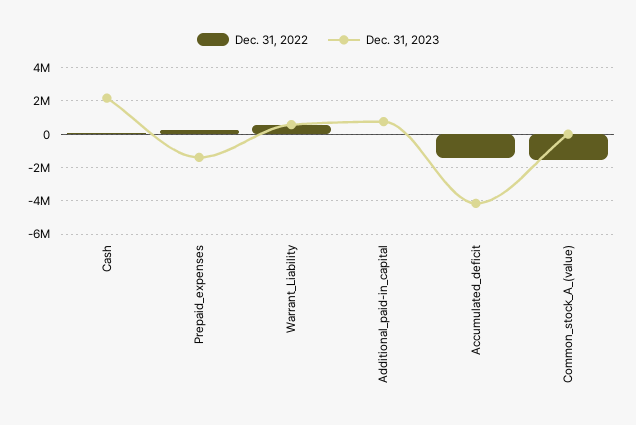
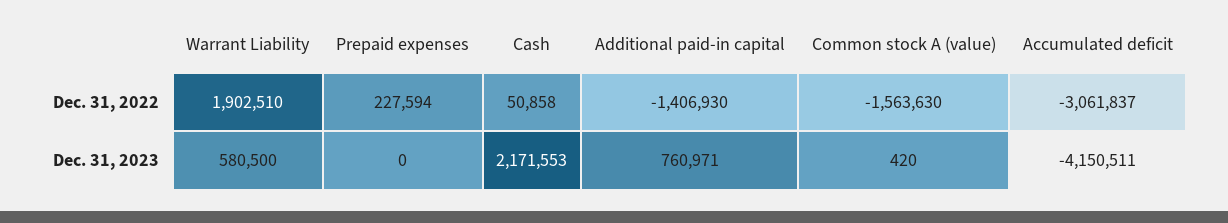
  {
    "Dec. 31, 2022": {
      "Cash": 50858,
      "Prepaid_expenses": 227594,
-     "Warrant_Liability": 500000,
+     "Warrant_Liability": 1902510,
-     "Additional_paid-in_capital": 0,
+     "Additional_paid-in_capital": -1406930,
-     "Accumulated_deficit": -1500000,
+     "Accumulated_deficit": -3061837,
      "Common_stock_A_(value)": -1563630
    },
    "Dec. 31, 2023": {
      "Cash": 2171553,
-     "Prepaid_expenses": -1500000,
+     "Prepaid_expenses": 0,
      "Warrant_Liability": 580500,
      "Additional_paid-in_capital": 760971,
      "Accumulated_deficit": -4150511,
      "Common_stock_A_(value)": 420
    }
  }

